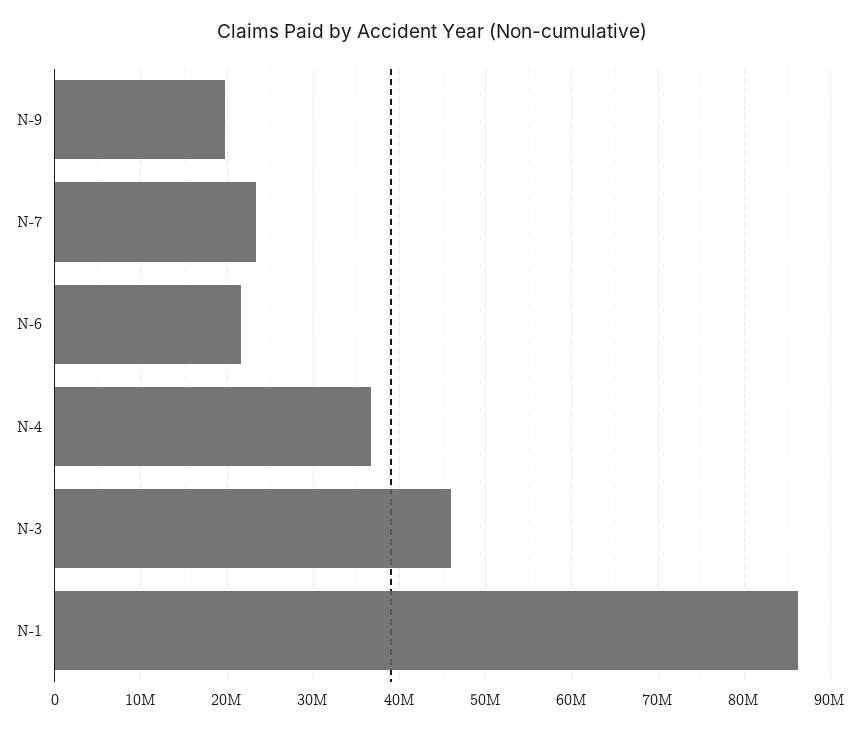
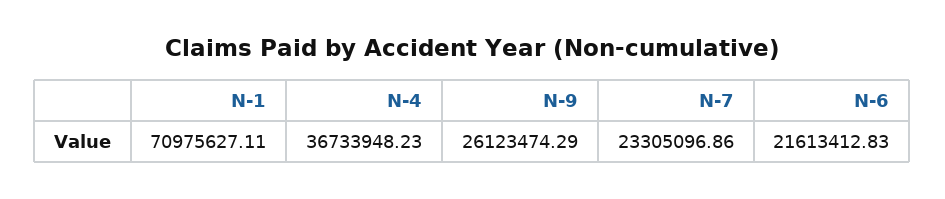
  {
-   "N-9": 20000000,
+   "N-9": 26123474.29,
    "N-7": 23305096.86,
    "N-6": 21613412.83,
    "N-4": 36733948.23,
-   "N-3": 46000000,
-   "N-1": 86000000
+   "N-1": 70975627.11
  }

